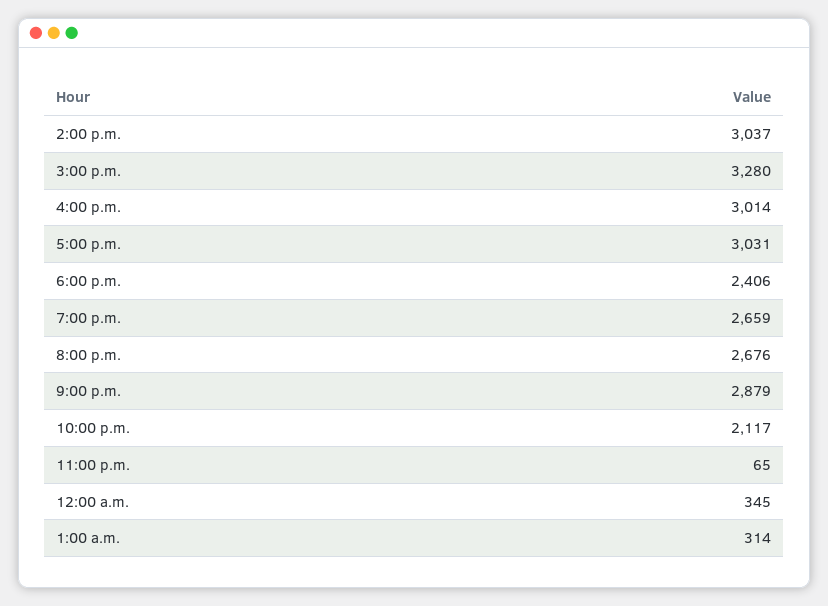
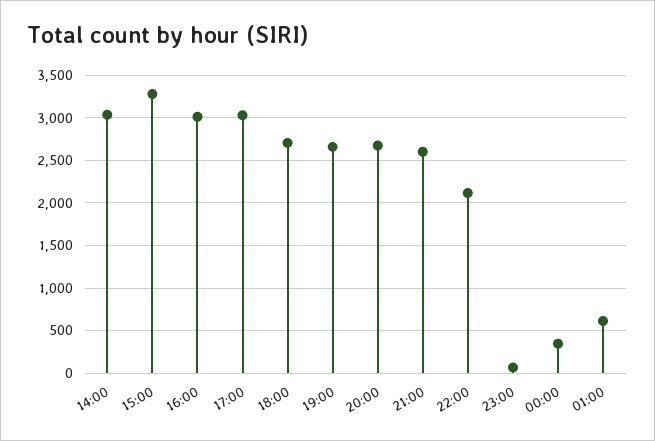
  {
    "2:00 p.m.": 3037,
    "3:00 p.m.": 3280,
    "4:00 p.m.": 3014,
    "5:00 p.m.": 3031,
-   "6:00 p.m.": 2406,
+   "6:00 p.m.": 2700,
    "7:00 p.m.": 2659,
    "8:00 p.m.": 2676,
-   "9:00 p.m.": 2879,
+   "9:00 p.m.": 2600,
    "10:00 p.m.": 2117,
    "11:00 p.m.": 65,
    "12:00 a.m.": 345,
-   "1:00 a.m.": 314
+   "1:00 a.m.": 600
  }

